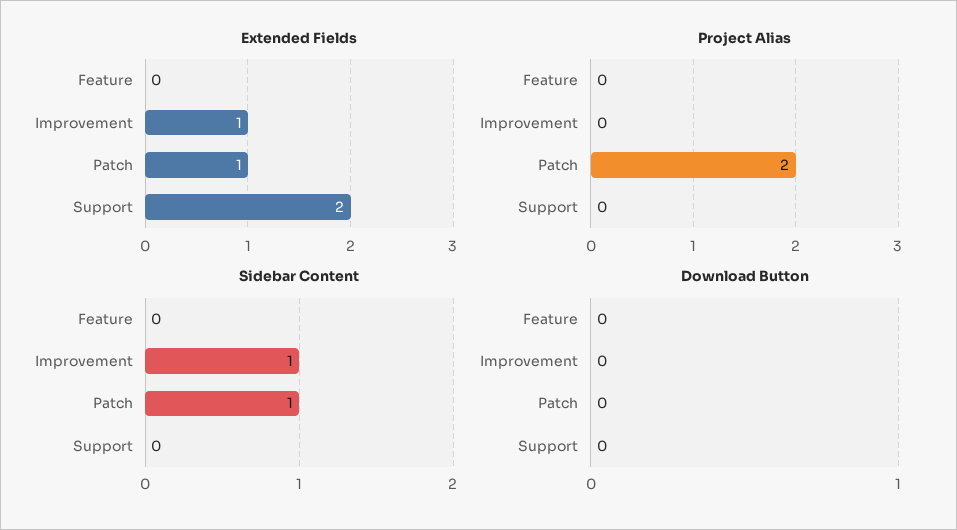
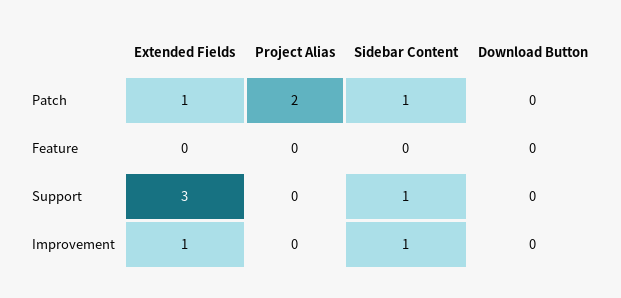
  {
    "Extended Fields": {
      "Feature": 0,
      "Improvement": 1,
      "Patch": 1,
-     "Support": 2
+     "Support": 3
    },
    "Project Alias": {
      "Feature": 0,
      "Improvement": 0,
      "Patch": 2,
      "Support": 0
    },
    "Sidebar Content": {
      "Feature": 0,
      "Improvement": 1,
      "Patch": 1,
-     "Support": 0
+     "Support": 1
    },
    "Download Button": {
      "Feature": 0,
      "Improvement": 0,
      "Patch": 0,
      "Support": 0
    }
  }

